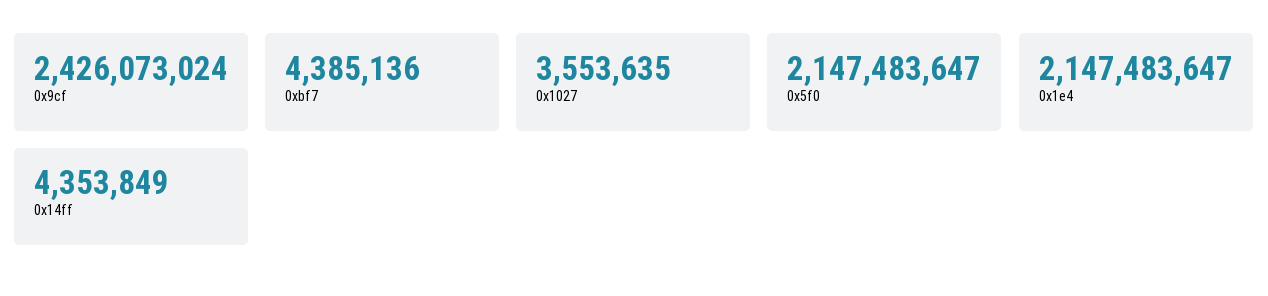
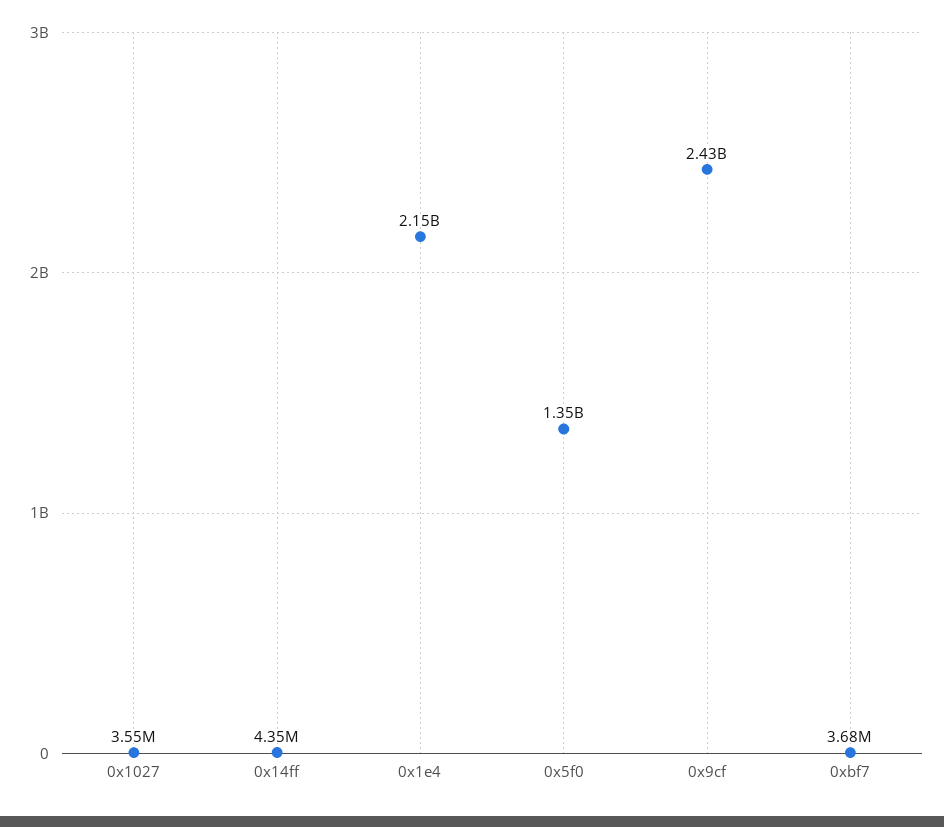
  {
    "0x9cf": 2426073024,
-   "0xbf7": 4385136,
+   "0xbf7": 3680000,
    "0x1027": 3553635,
-   "0x5f0": 2147483647,
+   "0x5f0": 1350000000,
    "0x1e4": 2147483647,
    "0x14ff": 4353849
  }

